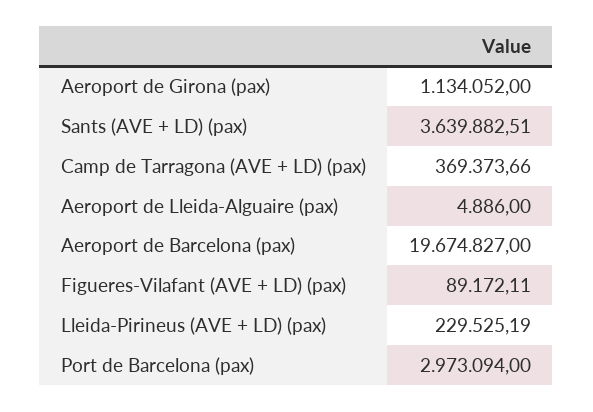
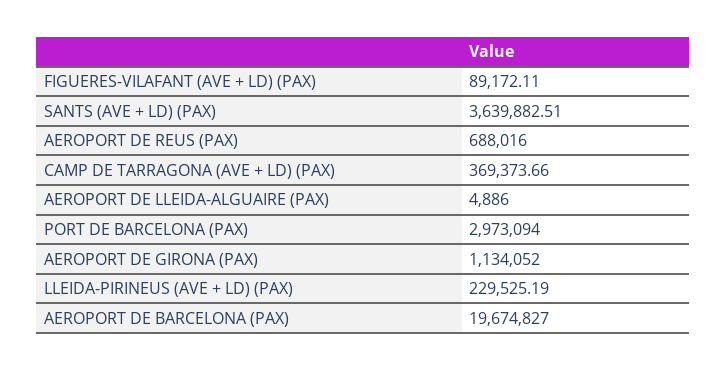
  {
    "Aeroport de Girona (pax)": 1134052,
    "Sants (AVE + LD) (pax)": 3639882.51,
    "Camp de Tarragona (AVE + LD) (pax)": 369373.66,
    "Aeroport de Lleida-Alguaire (pax)": 4886,
    "Aeroport de Barcelona (pax)": 19674827,
    "Figueres-Vilafant (AVE + LD) (pax)": 89172.11,
    "Lleida-Pirineus (AVE + LD) (pax)": 229525.19,
-   "Port de Barcelona (pax)": 2973094
+   "Port de Barcelona (pax)": 2973094,
+   "AEROPORT DE REUS (PAX)": 688016
  }

